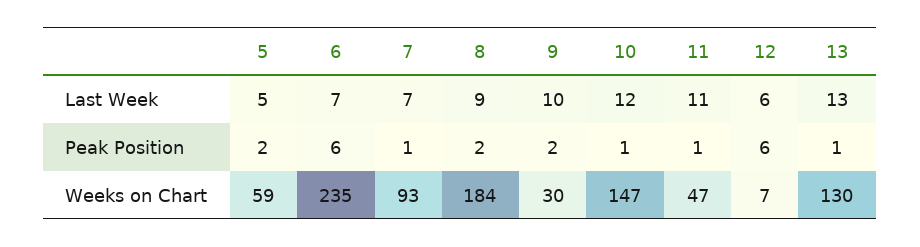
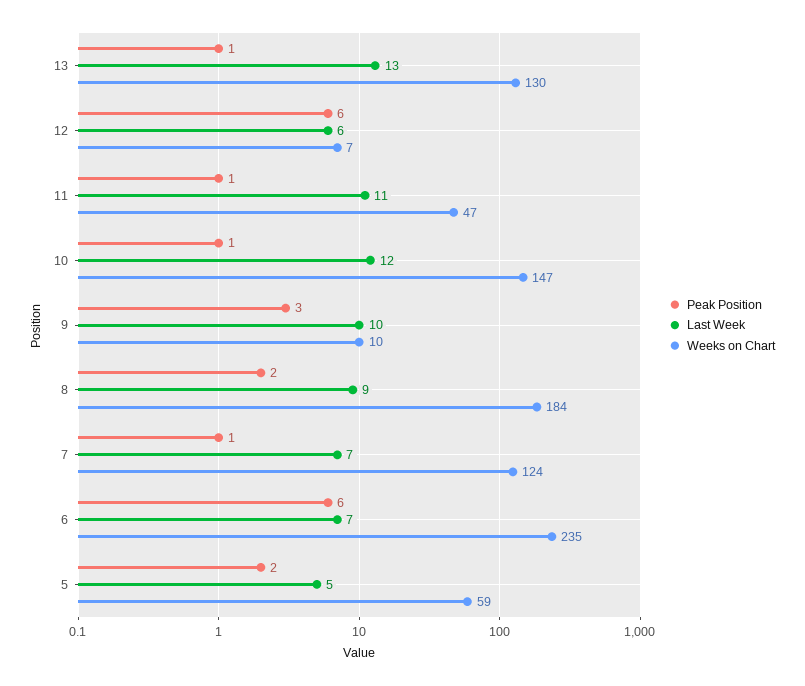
  {
    "Last Week": {
      "5": 5,
      "6": 7,
      "7": 7,
      "8": 9,
      "9": 10,
      "10": 12,
      "11": 11,
      "12": 6,
      "13": 13
    },
    "Peak Position": {
      "5": 2,
      "6": 6,
      "7": 1,
      "8": 2,
-     "9": 2,
+     "9": 3,
      "10": 1,
      "11": 1,
      "12": 6,
      "13": 1
    },
    "Weeks on Chart": {
      "5": 59,
      "6": 235,
-     "7": 93,
+     "7": 124,
      "8": 184,
-     "9": 30,
+     "9": 10,
      "10": 147,
      "11": 47,
      "12": 7,
      "13": 130
    }
  }

